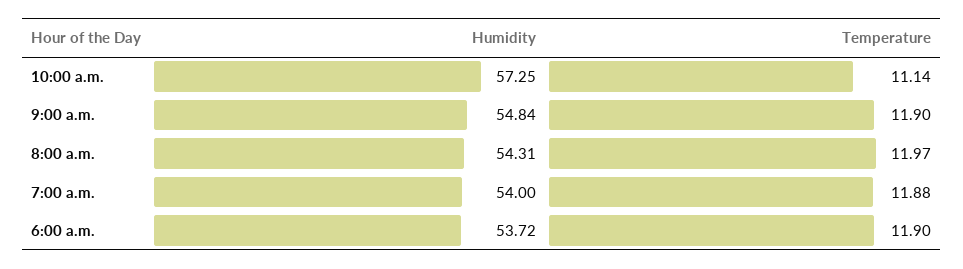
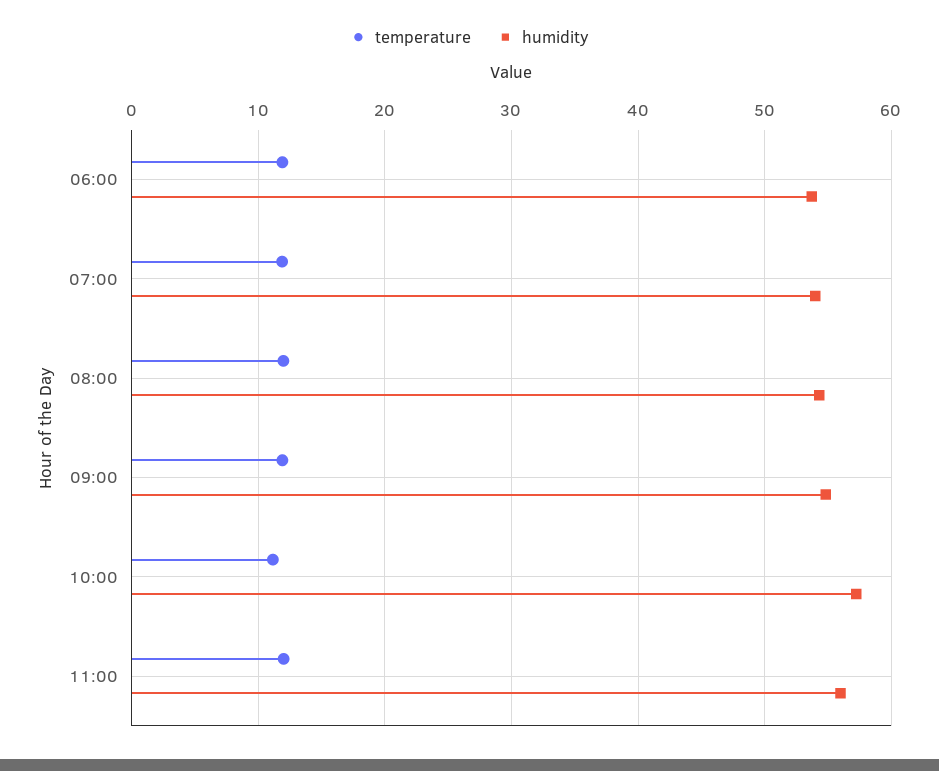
  {
    "Humidity": {
      "10:00 a.m.": 57.25,
      "9:00 a.m.": 54.84,
      "8:00 a.m.": 54.31,
      "7:00 a.m.": 54,
-     "6:00 a.m.": 53.72
+     "6:00 a.m.": 53.72,
+     "11:00": 56
    },
    "Temperature": {
      "10:00 a.m.": 11.14,
      "9:00 a.m.": 11.9,
      "8:00 a.m.": 11.97,
      "7:00 a.m.": 11.88,
-     "6:00 a.m.": 11.9
+     "6:00 a.m.": 11.9,
+     "11:00": 12
    }
  }

